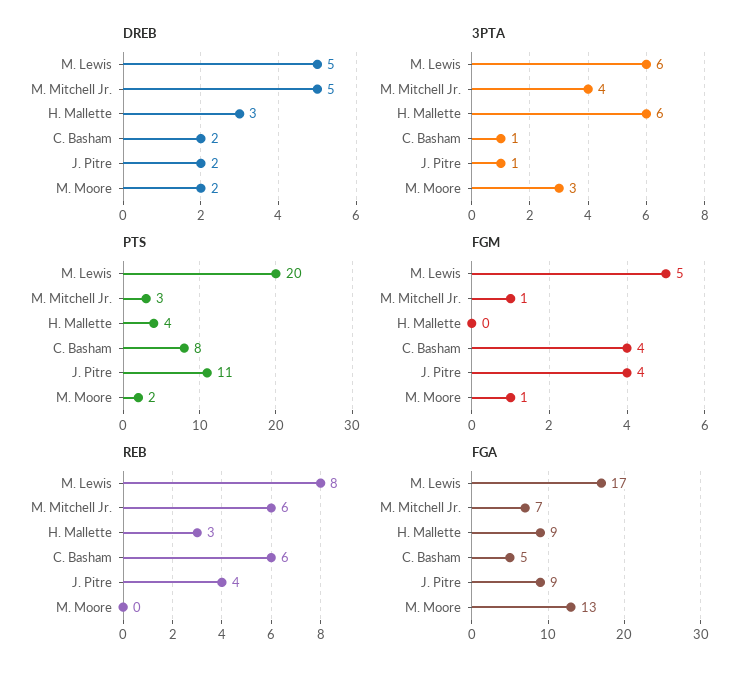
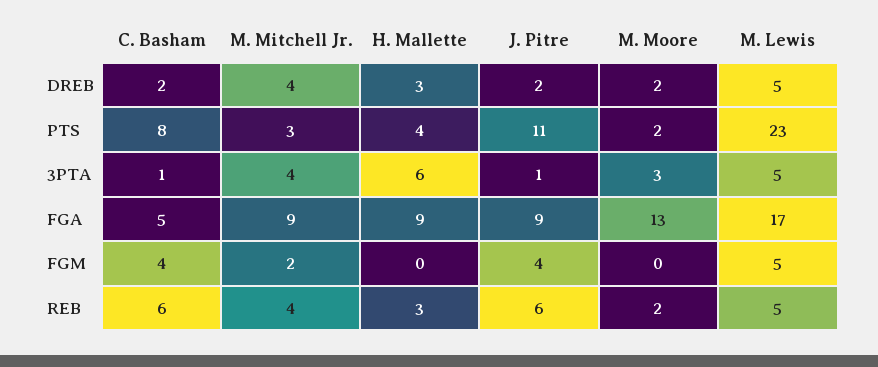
  {
    "DREB": {
      "M. Lewis": 5,
-     "M. Mitchell Jr.": 5,
+     "M. Mitchell Jr.": 4,
      "H. Mallette": 3,
      "C. Basham": 2,
      "J. Pitre": 2,
      "M. Moore": 2
    },
    "3PTA": {
-     "M. Lewis": 6,
+     "M. Lewis": 5,
      "M. Mitchell Jr.": 4,
      "H. Mallette": 6,
      "C. Basham": 1,
      "J. Pitre": 1,
      "M. Moore": 3
    },
    "PTS": {
-     "M. Lewis": 20,
+     "M. Lewis": 23,
      "M. Mitchell Jr.": 3,
      "H. Mallette": 4,
      "C. Basham": 8,
      "J. Pitre": 11,
      "M. Moore": 2
    },
    "FGM": {
      "M. Lewis": 5,
-     "M. Mitchell Jr.": 1,
+     "M. Mitchell Jr.": 2,
      "H. Mallette": 0,
      "C. Basham": 4,
      "J. Pitre": 4,
-     "M. Moore": 1
+     "M. Moore": 0
    },
    "REB": {
-     "M. Lewis": 8,
+     "M. Lewis": 5,
-     "M. Mitchell Jr.": 6,
+     "M. Mitchell Jr.": 4,
      "H. Mallette": 3,
      "C. Basham": 6,
-     "J. Pitre": 4,
+     "J. Pitre": 6,
-     "M. Moore": 0
+     "M. Moore": 2
    },
    "FGA": {
      "M. Lewis": 17,
-     "M. Mitchell Jr.": 7,
+     "M. Mitchell Jr.": 9,
      "H. Mallette": 9,
      "C. Basham": 5,
      "J. Pitre": 9,
      "M. Moore": 13
    }
  }

